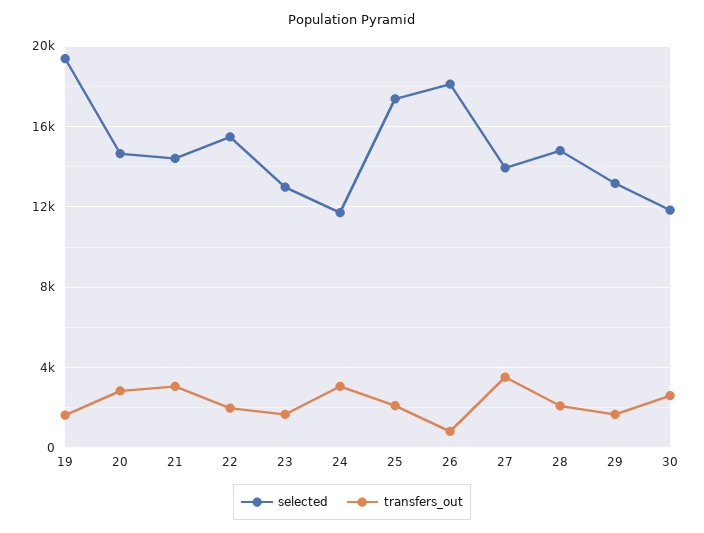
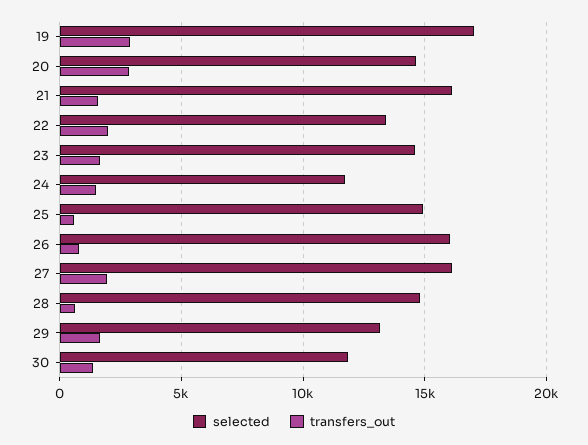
  {
    "selected": {
-     "19": 19500,
+     "19": 17000,
      "20": 14500,
-     "21": 14500,
+     "21": 16000,
-     "22": 15500,
+     "22": 13500,
-     "23": 13000,
+     "23": 14500,
      "24": 11500,
-     "25": 17500,
+     "25": 15000,
-     "26": 18000,
+     "26": 16000,
-     "27": 14000,
+     "27": 16000,
      "28": 15000,
      "29": 13000,
      "30": 12000
    },
    "transfers_out": {
-     "19": 1500,
+     "19": 3000,
      "20": 3000,
-     "21": 3000,
+     "21": 1500,
      "22": 2000,
      "23": 1500,
-     "24": 3000,
+     "24": 1500,
-     "25": 2000,
+     "25": 500,
      "26": 1000,
-     "27": 3500,
+     "27": 2000,
-     "28": 2000,
+     "28": 500,
      "29": 1500,
-     "30": 2500
+     "30": 1500
    }
  }

